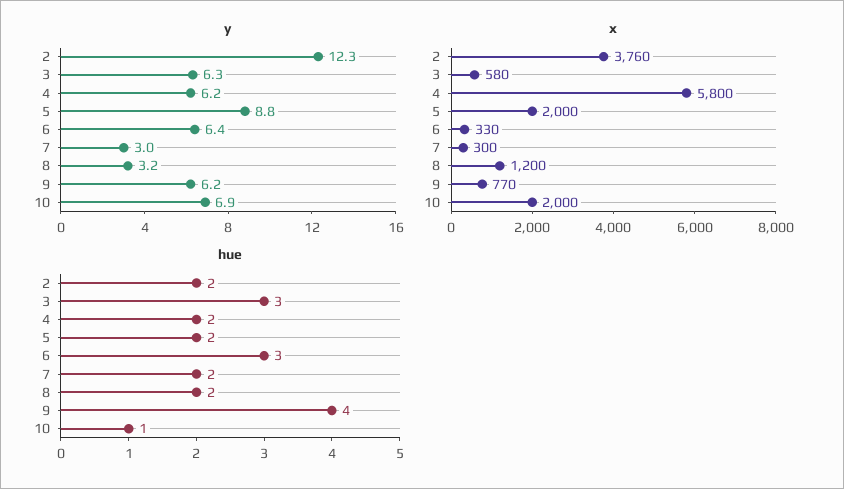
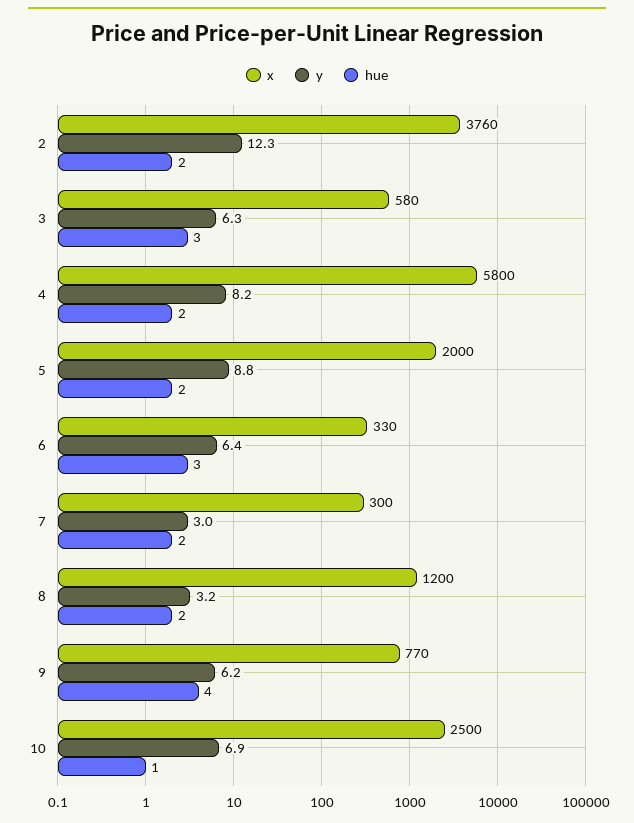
  {
    "y": {
      "2": 12.3,
      "3": 6.3,
-     "4": 6.2,
+     "4": 8.2,
      "5": 8.8,
      "6": 6.4,
      "7": 3,
      "8": 3.2,
      "9": 6.2,
      "10": 6.9
    },
    "x": {
      "2": 3760,
      "3": 580,
      "4": 5800,
      "5": 2000,
      "6": 330,
      "7": 300,
      "8": 1200,
      "9": 770,
-     "10": 2000
+     "10": 2500
    },
    "hue": {
      "2": 2,
      "3": 3,
      "4": 2,
      "5": 2,
      "6": 3,
      "7": 2,
      "8": 2,
      "9": 4,
      "10": 1
    }
  }

